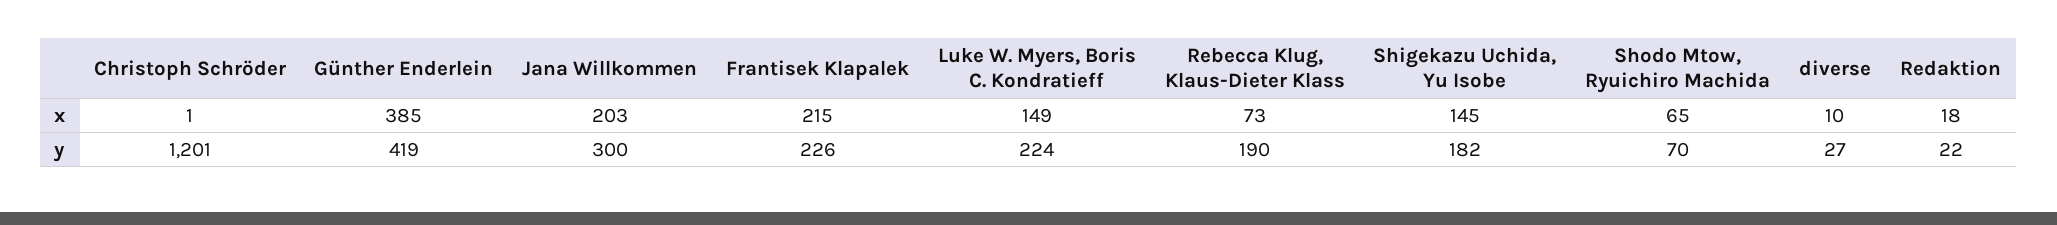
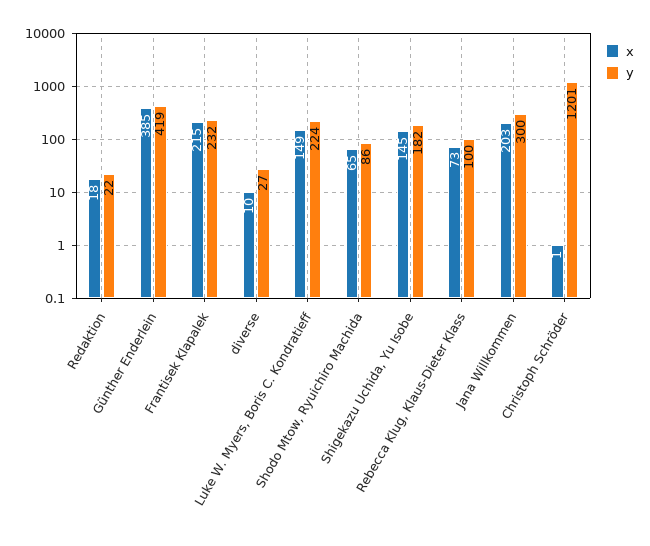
  {
    "x": {
      "Christoph Schröder": 1,
      "Günther Enderlein": 385,
      "Jana Willkommen": 203,
      "Frantisek Klapalek": 215,
      "Luke W. Myers, Boris C. Kondratieff": 149,
      "Rebecca Klug, Klaus-Dieter Klass": 73,
      "Shigekazu Uchida, Yu Isobe": 145,
      "Shodo Mtow, Ryuichiro Machida": 65,
      "diverse": 10,
      "Redaktion": 18
    },
    "y": {
      "Christoph Schröder": 1201,
      "Günther Enderlein": 419,
      "Jana Willkommen": 300,
-     "Frantisek Klapalek": 226,
+     "Frantisek Klapalek": 232,
      "Luke W. Myers, Boris C. Kondratieff": 224,
-     "Rebecca Klug, Klaus-Dieter Klass": 190,
+     "Rebecca Klug, Klaus-Dieter Klass": 100,
      "Shigekazu Uchida, Yu Isobe": 182,
-     "Shodo Mtow, Ryuichiro Machida": 70,
+     "Shodo Mtow, Ryuichiro Machida": 86,
      "diverse": 27,
      "Redaktion": 22
    }
  }

